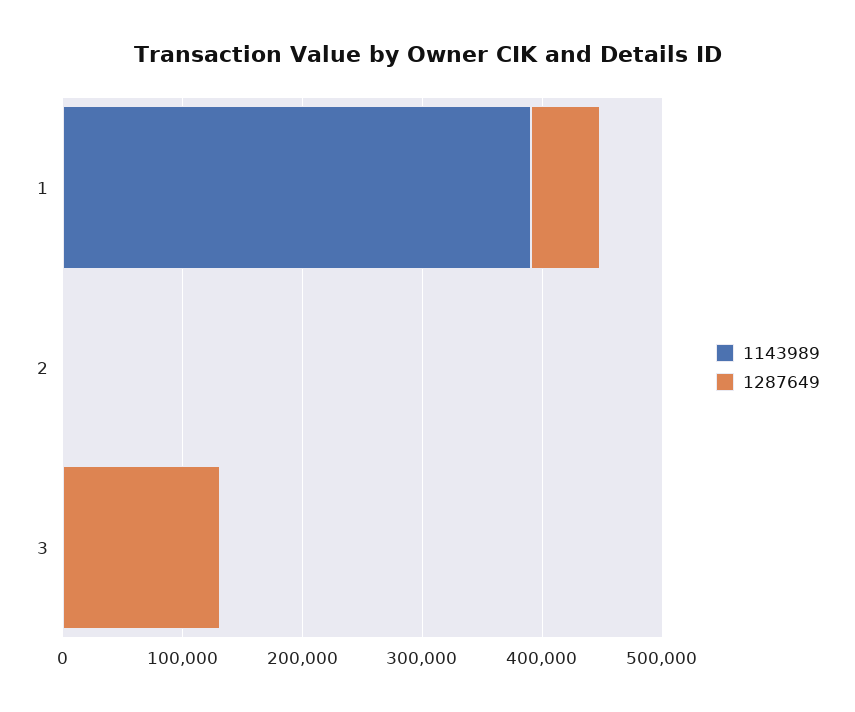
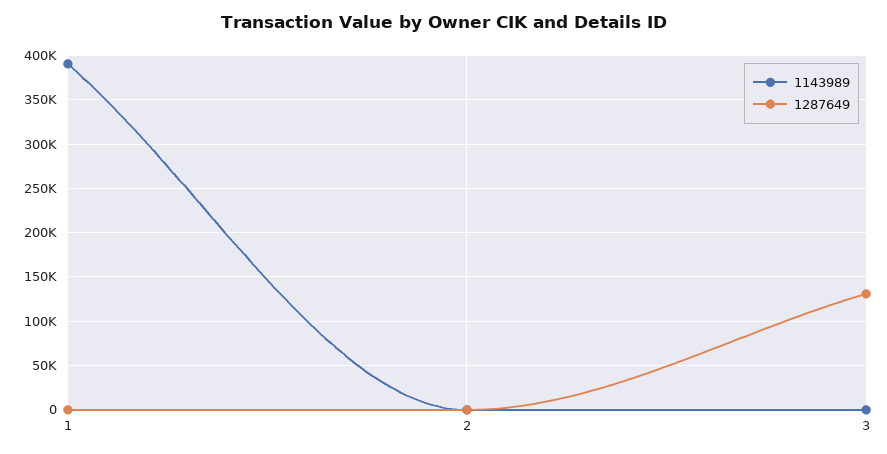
  {
    "1143989": {
      "1": 390000,
      "2": 0,
      "3": 0
    },
    "1287649": {
-     "1": 60000,
+     "1": 0,
      "2": 0,
      "3": 130000
    }
  }

